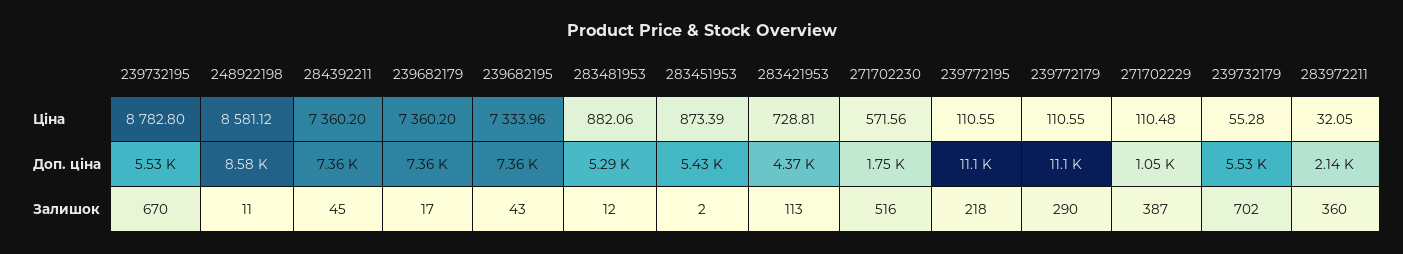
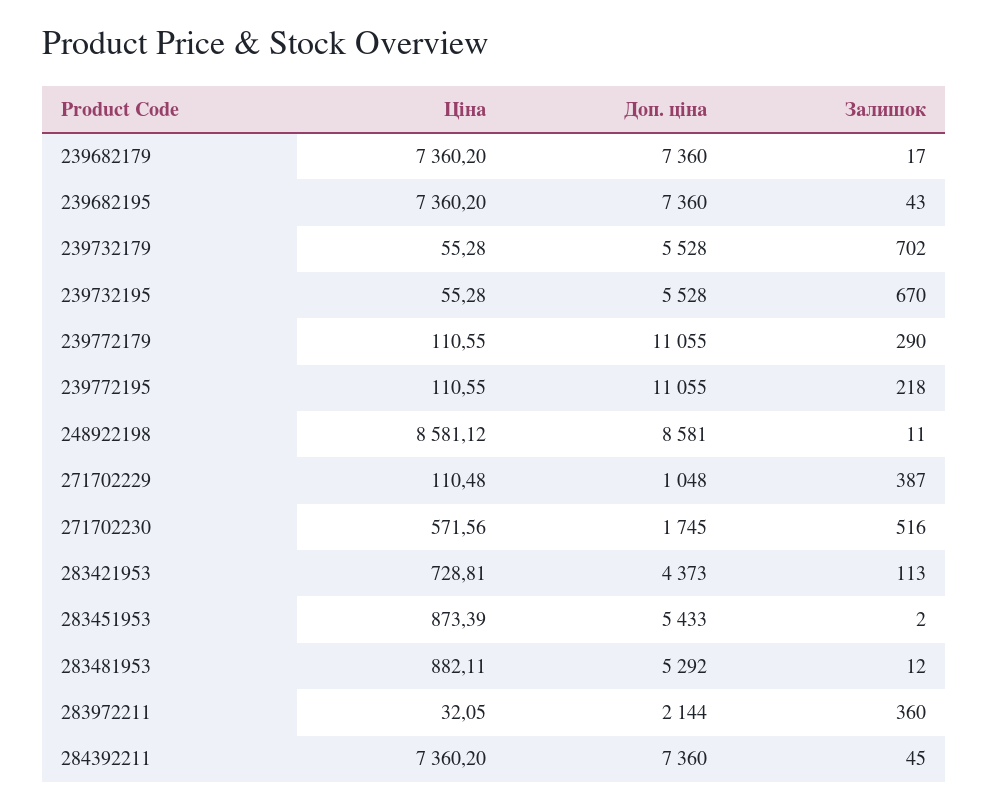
  {
    "239732195": {
-     "Ціна": 8782.8,
+     "Ціна": 55.28,
      "Доп. ціна": 5528,
      "Залишок": 670
    },
    "248922198": {
      "Ціна": 8581.12,
      "Доп. ціна": 8581,
      "Залишок": 11
    },
    "284392211": {
      "Ціна": 7360.2,
      "Доп. ціна": 7360,
      "Залишок": 45
    },
    "239682179": {
      "Ціна": 7360.2,
      "Доп. ціна": 7360,
      "Залишок": 17
    },
    "239682195": {
-     "Ціна": 7333.96,
+     "Ціна": 7360.2,
      "Доп. ціна": 7360,
      "Залишок": 43
    },
    "283481953": {
-     "Ціна": 882.06,
+     "Ціна": 882.11,
      "Доп. ціна": 5292,
      "Залишок": 12
    },
    "283451953": {
      "Ціна": 873.39,
      "Доп. ціна": 5433,
      "Залишок": 2
    },
    "283421953": {
      "Ціна": 728.81,
      "Доп. ціна": 4373,
      "Залишок": 113
    },
    "271702230": {
      "Ціна": 571.56,
      "Доп. ціна": 1745,
      "Залишок": 516
    },
    "239772195": {
      "Ціна": 110.55,
      "Доп. ціна": 11055,
      "Залишок": 218
    },
    "239772179": {
      "Ціна": 110.55,
      "Доп. ціна": 11055,
      "Залишок": 290
    },
    "271702229": {
      "Ціна": 110.48,
      "Доп. ціна": 1048,
      "Залишок": 387
    },
    "239732179": {
      "Ціна": 55.28,
      "Доп. ціна": 5528,
      "Залишок": 702
    },
    "283972211": {
      "Ціна": 32.05,
      "Доп. ціна": 2144,
      "Залишок": 360
    }
  }

